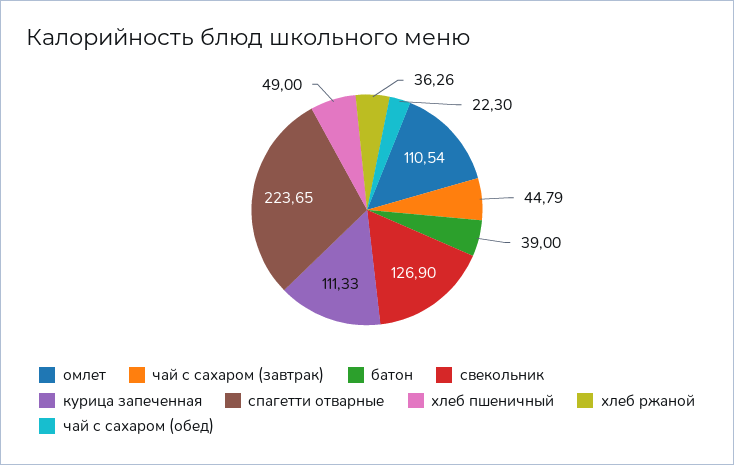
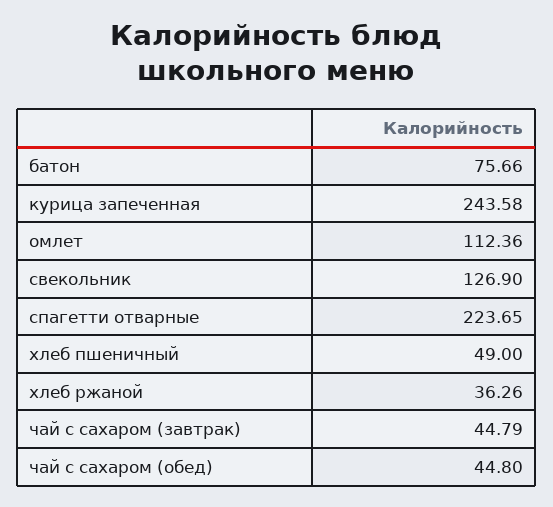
  {
-   "омлет": 110.54,
+   "омлет": 112.36,
    "чай с сахаром (завтрак)": 44.79,
-   "батон": 39,
+   "батон": 75.66,
    "свекольник": 126.9,
-   "курица запеченная": 111.33,
+   "курица запеченная": 243.58,
    "спагетти отварные": 223.65,
    "хлеб пшеничный": 49,
    "хлеб ржаной": 36.26,
-   "чай с сахаром (обед)": 22.3
+   "чай с сахаром (обед)": 44.8
  }

